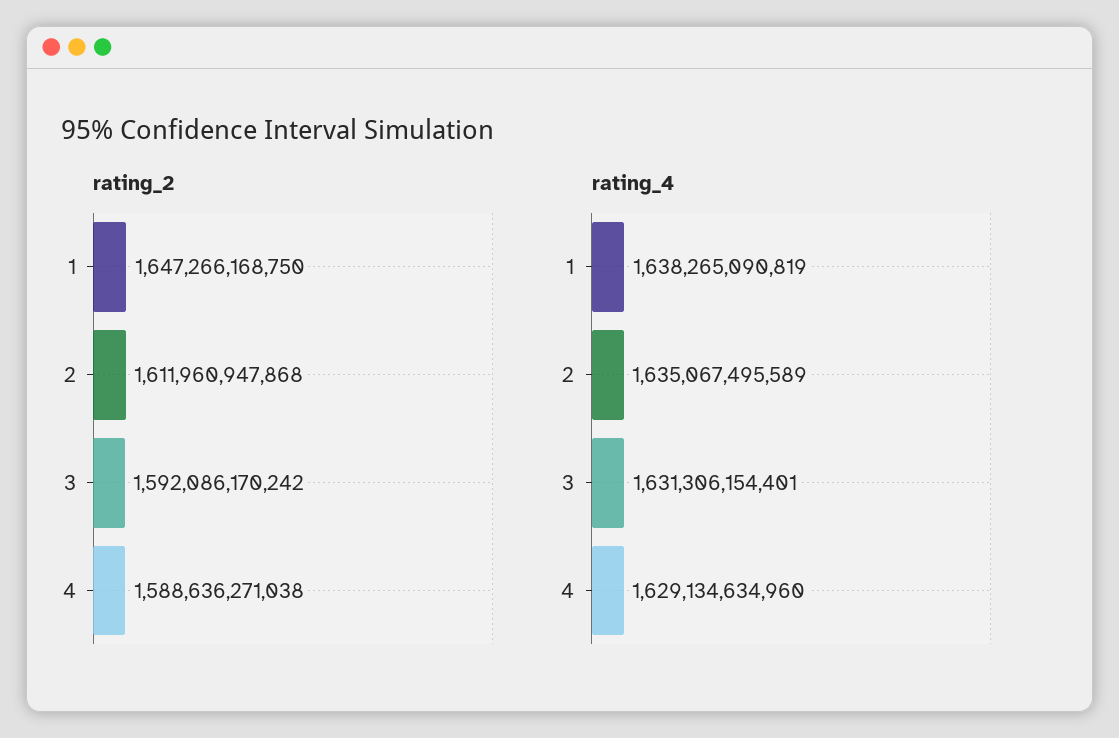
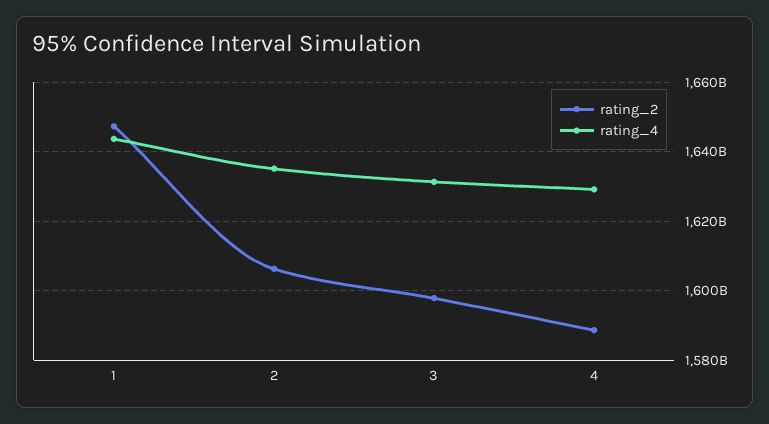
  {
    "rating_2": {
      "1": 1647266168750,
-     "2": 1611960947868,
+     "2": 1606000000000,
-     "3": 1592086170242,
+     "3": 1598000000000,
      "4": 1588636271038
    },
    "rating_4": {
-     "1": 1638265090819,
+     "1": 1644000000000,
      "2": 1635067495589,
      "3": 1631306154401,
      "4": 1629134634960
    }
  }

